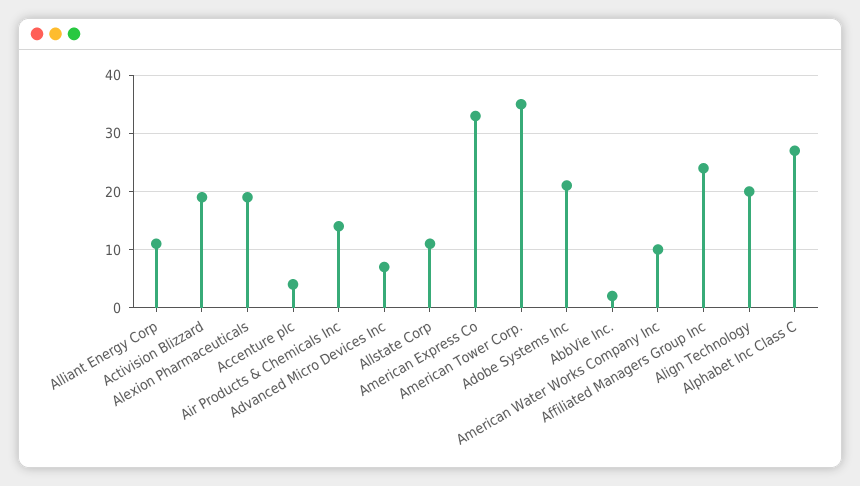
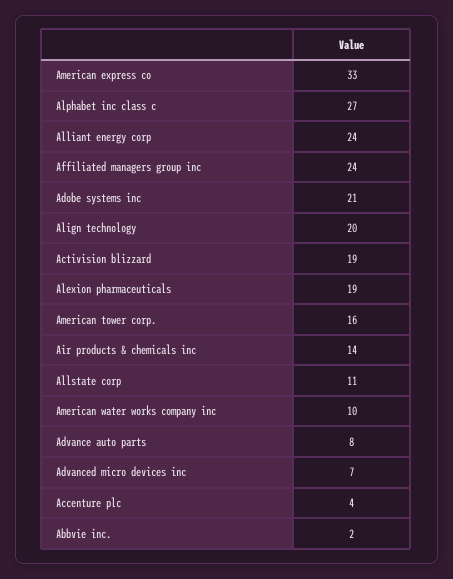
  {
-   "Alliant Energy Corp": 10,
+   "Alliant Energy Corp": 24,
    "Activision Blizzard": 19,
    "Alexion Pharmaceuticals": 19,
    "Accenture plc": 4,
    "Air Products & Chemicals Inc": 14,
    "Advanced Micro Devices Inc": 7,
    "Allstate Corp": 11,
    "American Express Co": 33,
-   "American Tower Corp.": 35,
+   "American Tower Corp.": 16,
    "Adobe Systems Inc": 21,
    "AbbVie Inc.": 2,
    "American Water Works Company Inc": 10,
    "Affiliated Managers Group Inc": 24,
    "Align Technology": 20,
-   "Alphabet Inc Class C": 27
+   "Alphabet Inc Class C": 27,
+   "Advance auto parts": 8
  }

